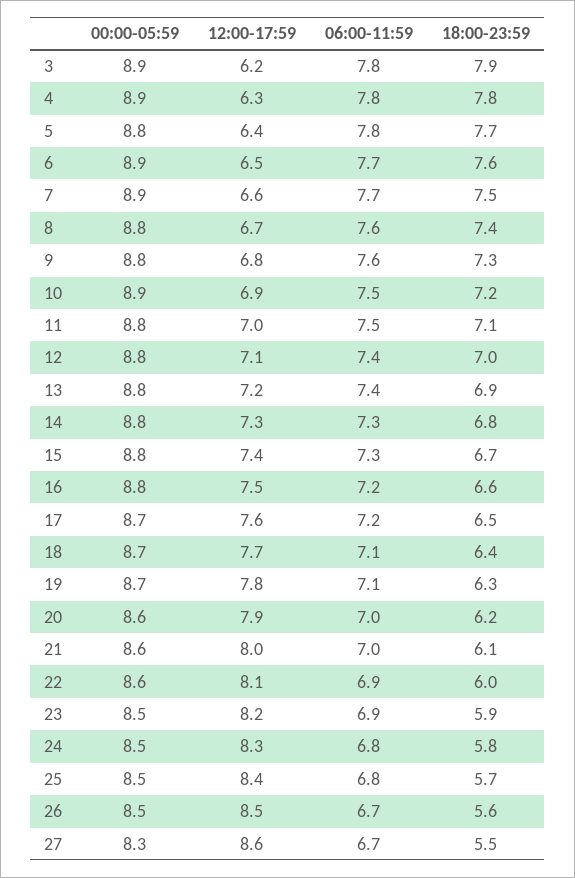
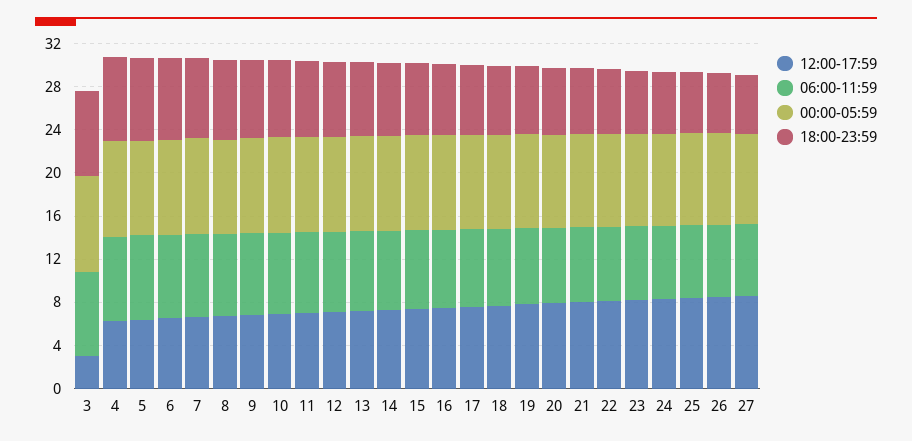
  {
    "00:00-05:59": {
      "3": 8.9,
      "4": 8.9,
      "5": 8.8,
      "6": 8.9,
      "7": 8.9,
      "8": 8.8,
      "9": 8.8,
      "10": 8.9,
      "11": 8.8,
      "12": 8.8,
      "13": 8.8,
      "14": 8.8,
      "15": 8.8,
      "16": 8.8,
      "17": 8.7,
      "18": 8.7,
      "19": 8.7,
      "20": 8.6,
      "21": 8.6,
      "22": 8.6,
      "23": 8.5,
      "24": 8.5,
      "25": 8.5,
      "26": 8.5,
      "27": 8.3
    },
    "12:00-17:59": {
-     "3": 6.2,
+     "3": 3,
      "4": 6.3,
      "5": 6.4,
      "6": 6.5,
      "7": 6.6,
      "8": 6.7,
      "9": 6.8,
      "10": 6.9,
      "11": 7,
      "12": 7.1,
      "13": 7.2,
      "14": 7.3,
      "15": 7.4,
      "16": 7.5,
      "17": 7.6,
      "18": 7.7,
      "19": 7.8,
      "20": 7.9,
      "21": 8,
      "22": 8.1,
      "23": 8.2,
      "24": 8.3,
      "25": 8.4,
      "26": 8.5,
      "27": 8.6
    },
    "06:00-11:59": {
      "3": 7.8,
      "4": 7.8,
      "5": 7.8,
      "6": 7.7,
      "7": 7.7,
      "8": 7.6,
      "9": 7.6,
      "10": 7.5,
      "11": 7.5,
      "12": 7.4,
      "13": 7.4,
      "14": 7.3,
      "15": 7.3,
      "16": 7.2,
      "17": 7.2,
      "18": 7.1,
      "19": 7.1,
      "20": 7,
      "21": 7,
      "22": 6.9,
      "23": 6.9,
      "24": 6.8,
      "25": 6.8,
      "26": 6.7,
      "27": 6.7
    },
    "18:00-23:59": {
      "3": 7.9,
      "4": 7.8,
      "5": 7.7,
      "6": 7.6,
      "7": 7.5,
      "8": 7.4,
      "9": 7.3,
      "10": 7.2,
      "11": 7.1,
      "12": 7,
      "13": 6.9,
      "14": 6.8,
      "15": 6.7,
      "16": 6.6,
      "17": 6.5,
      "18": 6.4,
      "19": 6.3,
      "20": 6.2,
      "21": 6.1,
      "22": 6,
      "23": 5.9,
      "24": 5.8,
      "25": 5.7,
      "26": 5.6,
      "27": 5.5
    }
  }

